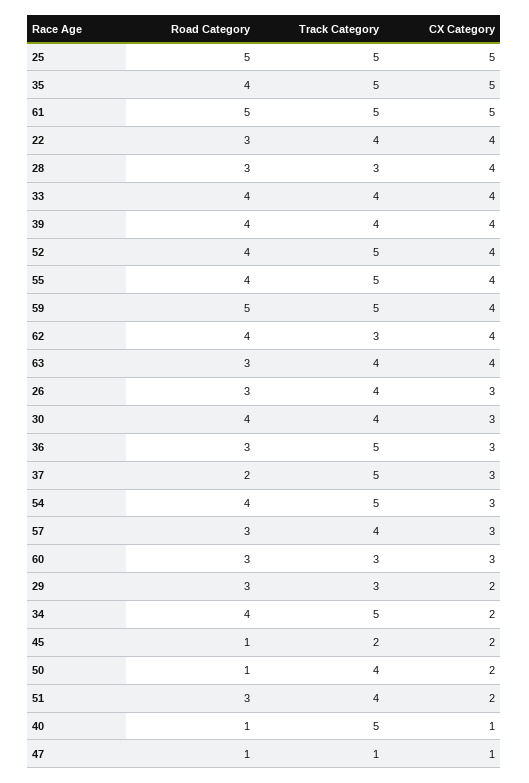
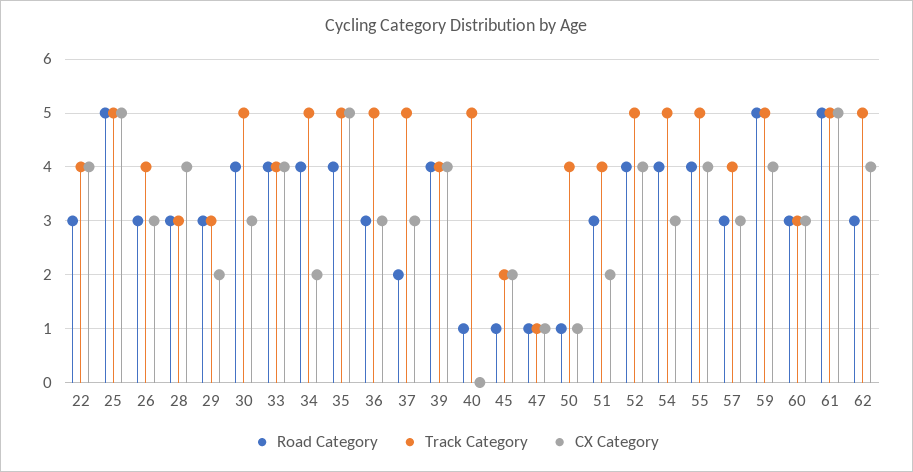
  {
    "Road Category": {
      "25": 5,
      "35": 4,
      "61": 5,
      "22": 3,
      "28": 3,
      "33": 4,
      "39": 4,
      "52": 4,
      "55": 4,
      "59": 5,
-     "62": 4,
+     "62": 3,
-     "63": 3,
      "26": 3,
      "30": 4,
      "36": 3,
      "37": 2,
      "54": 4,
      "57": 3,
      "60": 3,
      "29": 3,
      "34": 4,
      "45": 1,
      "50": 1,
      "51": 3,
      "40": 1,
      "47": 1
    },
    "Track Category": {
      "25": 5,
      "35": 5,
      "61": 5,
      "22": 4,
      "28": 3,
      "33": 4,
      "39": 4,
      "52": 5,
      "55": 5,
      "59": 5,
-     "62": 3,
+     "62": 5,
-     "63": 4,
      "26": 4,
-     "30": 4,
+     "30": 5,
      "36": 5,
      "37": 5,
      "54": 5,
      "57": 4,
      "60": 3,
      "29": 3,
      "34": 5,
      "45": 2,
      "50": 4,
      "51": 4,
      "40": 5,
      "47": 1
    },
    "CX Category": {
      "25": 5,
      "35": 5,
      "61": 5,
      "22": 4,
      "28": 4,
      "33": 4,
      "39": 4,
      "52": 4,
      "55": 4,
      "59": 4,
      "62": 4,
-     "63": 4,
      "26": 3,
      "30": 3,
      "36": 3,
      "37": 3,
      "54": 3,
      "57": 3,
      "60": 3,
      "29": 2,
      "34": 2,
      "45": 2,
-     "50": 2,
+     "50": 1,
      "51": 2,
-     "40": 1,
+     "40": 0,
      "47": 1
    }
  }

